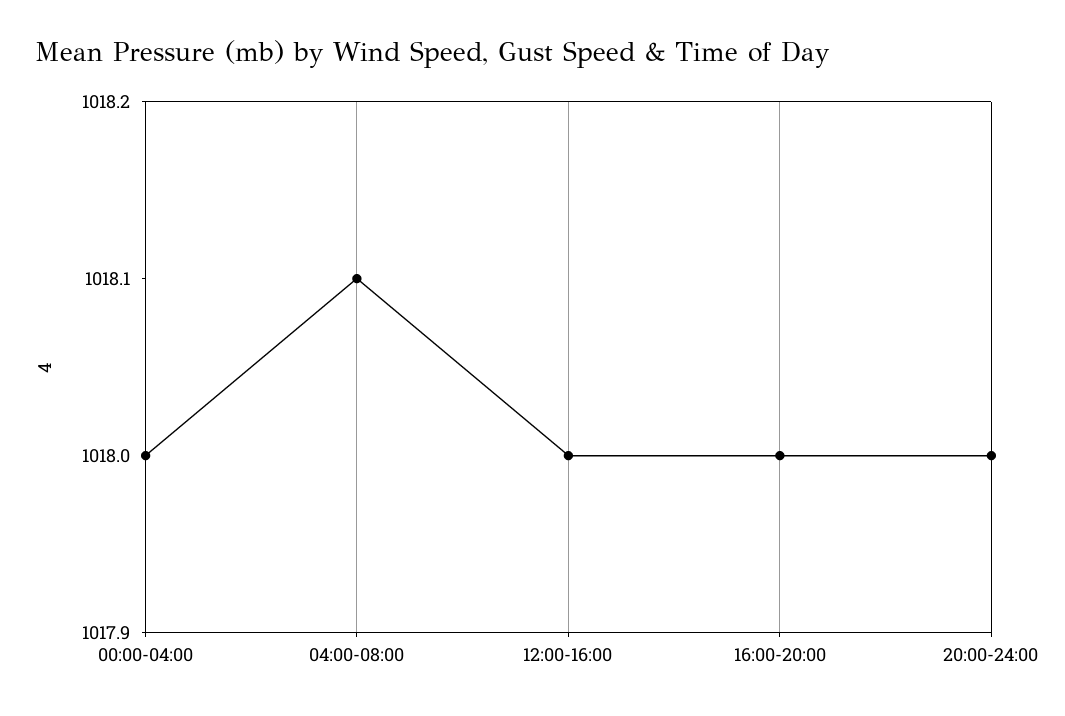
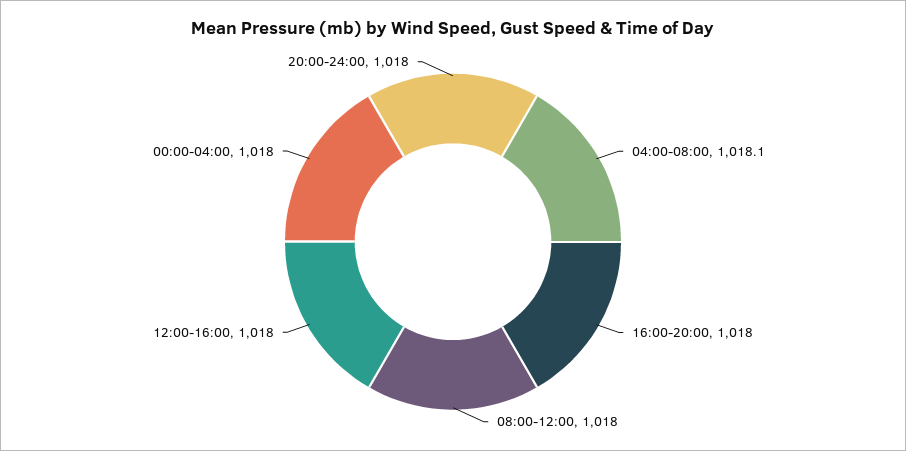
  {
    "00:00-04:00": 1018,
    "04:00-08:00": 1018.1,
    "12:00-16:00": 1018,
    "16:00-20:00": 1018,
-   "20:00-24:00": 1018
+   "20:00-24:00": 1018,
+   "08:00-12:00": 1018
  }

